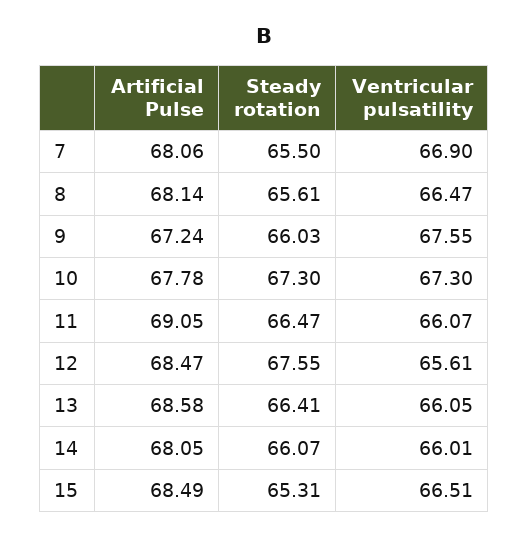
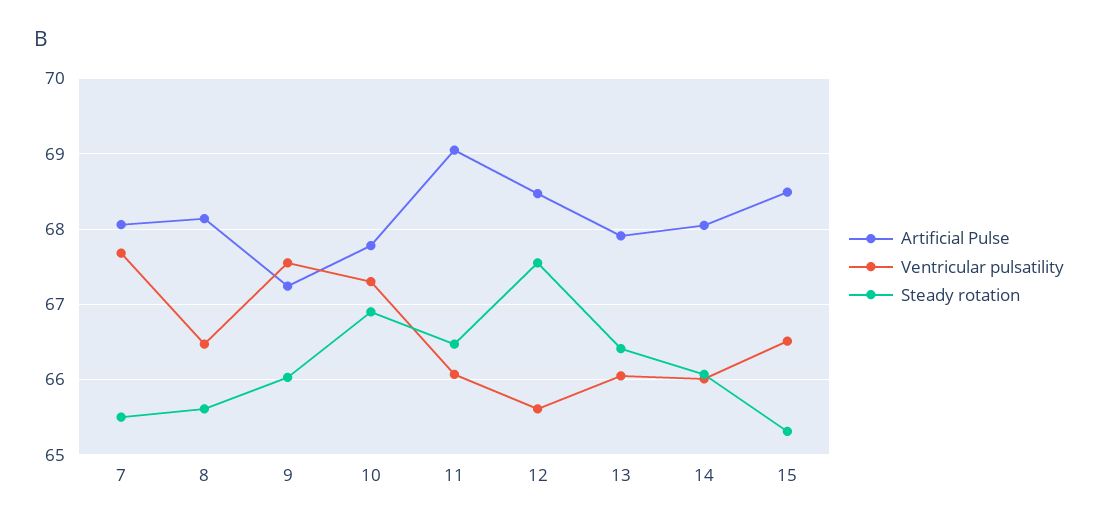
  {
    "Artificial Pulse": {
      "7": 68.06,
      "8": 68.14,
      "9": 67.24,
      "10": 67.78,
      "11": 69.05,
      "12": 68.47,
-     "13": 68.58,
+     "13": 67.9,
      "14": 68.05,
      "15": 68.49
    },
    "Steady rotation": {
      "7": 65.5,
      "8": 65.61,
      "9": 66.03,
-     "10": 67.3,
+     "10": 66.9,
      "11": 66.47,
      "12": 67.55,
      "13": 66.41,
      "14": 66.07,
      "15": 65.31
    },
    "Ventricular pulsatility": {
-     "7": 66.9,
+     "7": 67.7,
      "8": 66.47,
      "9": 67.55,
      "10": 67.3,
      "11": 66.07,
      "12": 65.61,
      "13": 66.05,
      "14": 66.01,
      "15": 66.51
    }
  }

